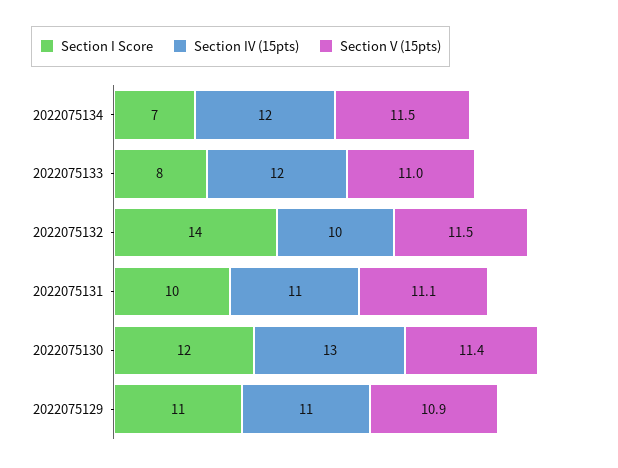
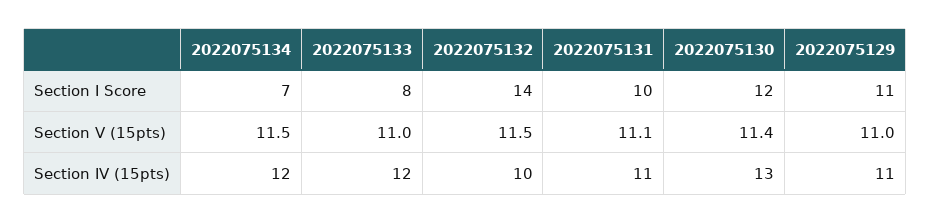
  {
    "Section I Score": {
      "2022075134": 7,
      "2022075133": 8,
      "2022075132": 14,
      "2022075131": 10,
      "2022075130": 12,
      "2022075129": 11
    },
    "Section IV (15pts)": {
      "2022075134": 12,
      "2022075133": 12,
      "2022075132": 10,
      "2022075131": 11,
      "2022075130": 13,
      "2022075129": 11
    },
    "Section V (15pts)": {
      "2022075134": 11.5,
      "2022075133": 11,
      "2022075132": 11.5,
      "2022075131": 11.1,
      "2022075130": 11.4,
-     "2022075129": 10.9
+     "2022075129": 11
    }
  }

